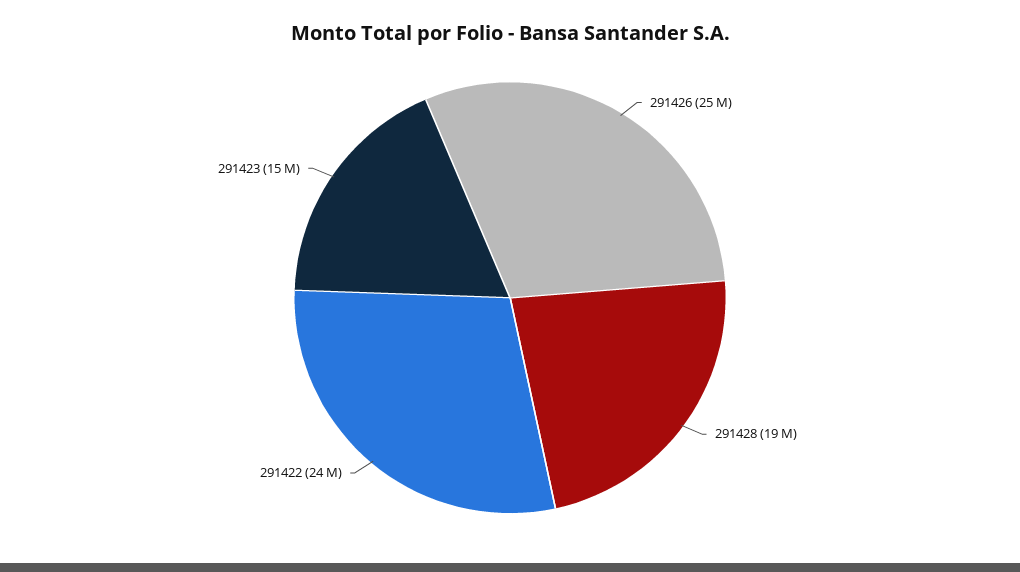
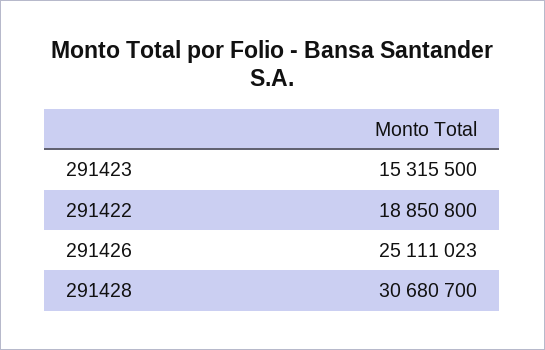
  {
    "291426": 25111023,
-   "291428": 19000000,
+   "291428": 30680700,
-   "291422": 24000000,
+   "291422": 18850800,
    "291423": 15315500
  }

